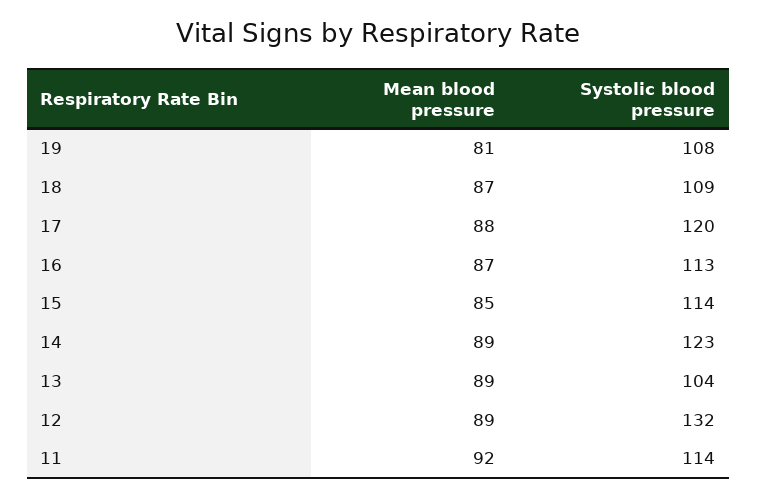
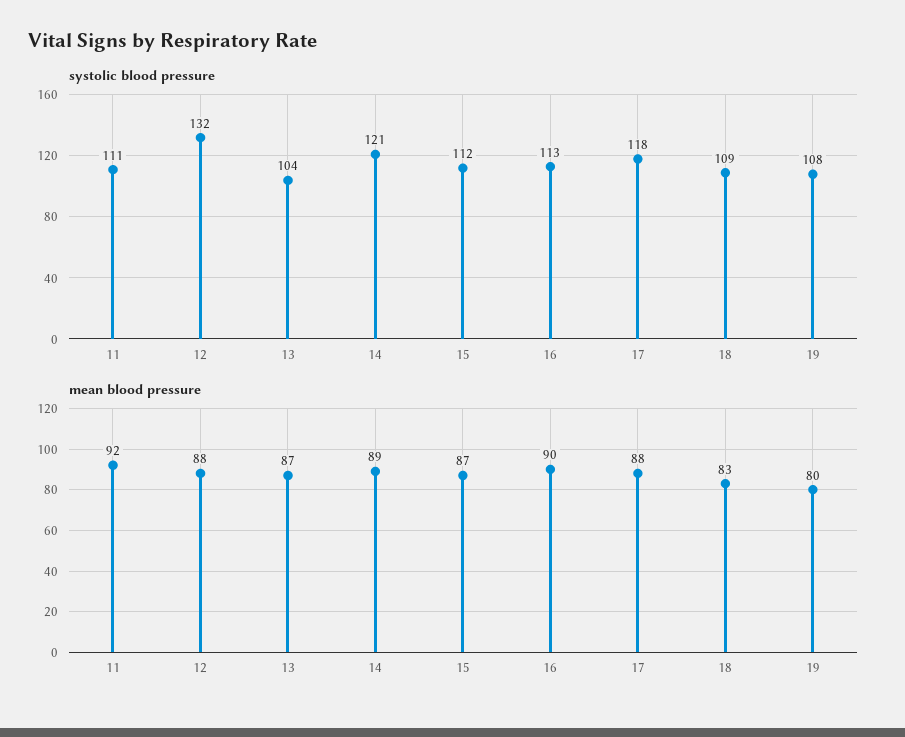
  {
    "Mean blood pressure": {
-     "19": 81,
+     "19": 80,
-     "18": 87,
+     "18": 83,
      "17": 88,
-     "16": 87,
+     "16": 90,
-     "15": 85,
+     "15": 87,
      "14": 89,
-     "13": 89,
+     "13": 87,
-     "12": 89,
+     "12": 88,
      "11": 92
    },
    "Systolic blood pressure": {
      "19": 108,
      "18": 109,
-     "17": 120,
+     "17": 118,
      "16": 113,
-     "15": 114,
+     "15": 112,
-     "14": 123,
+     "14": 121,
      "13": 104,
      "12": 132,
-     "11": 114
+     "11": 111
    }
  }

